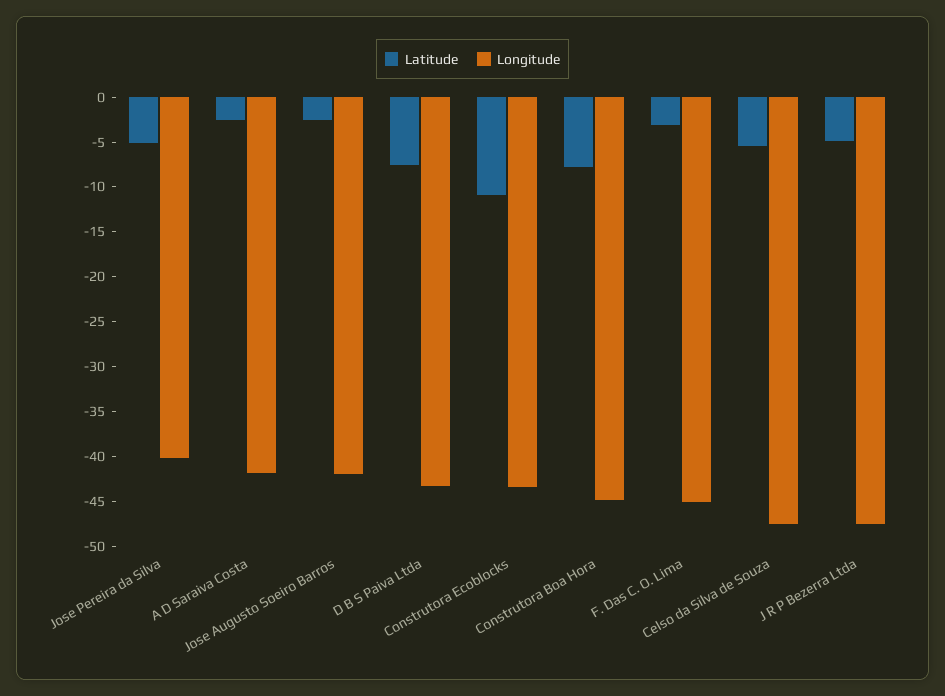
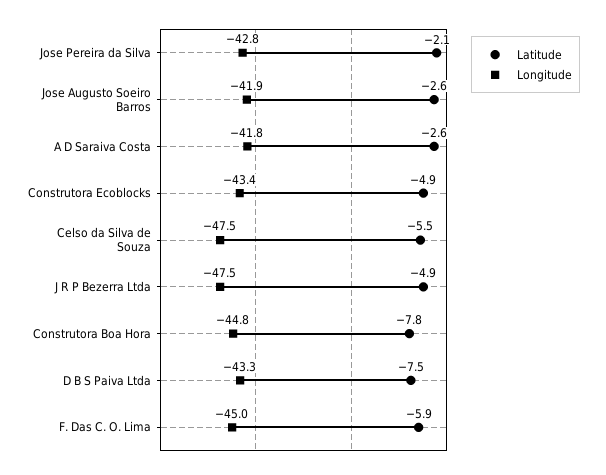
  {
    "Latitude": {
-     "Jose Pereira da Silva": -5,
+     "Jose Pereira da Silva": -2.1,
      "A D Saraiva Costa": -2.6,
      "Jose Augusto Soeiro Barros": -2.6,
      "D B S Paiva Ltda": -7.5,
-     "Construtora Ecoblocks": -11,
+     "Construtora Ecoblocks": -4.9,
      "Construtora Boa Hora": -7.8,
-     "F. Das C. O. Lima": -3,
+     "F. Das C. O. Lima": -5.9,
      "Celso da Silva de Souza": -5.5,
      "J R P Bezerra Ltda": -4.9
    },
    "Longitude": {
-     "Jose Pereira da Silva": -40,
+     "Jose Pereira da Silva": -42.8,
      "A D Saraiva Costa": -41.8,
      "Jose Augusto Soeiro Barros": -41.9,
      "D B S Paiva Ltda": -43.3,
      "Construtora Ecoblocks": -43.4,
      "Construtora Boa Hora": -44.8,
      "F. Das C. O. Lima": -45,
      "Celso da Silva de Souza": -47.5,
      "J R P Bezerra Ltda": -47.5
    }
  }

